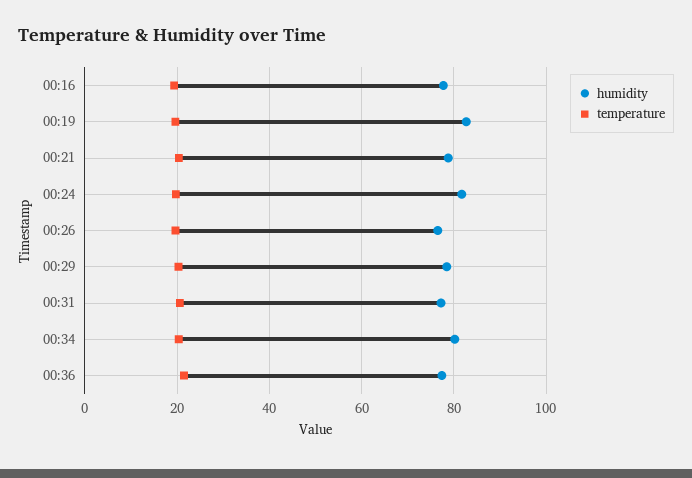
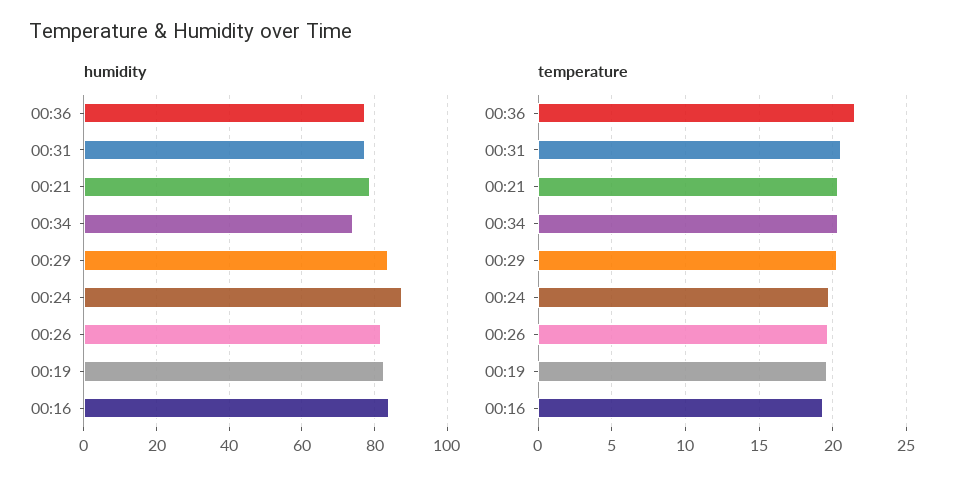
  {
    "humidity": {
-     "00:16": 78,
+     "00:16": 84,
      "00:19": 82,
      "00:21": 78,
-     "00:24": 82,
+     "00:24": 88,
-     "00:26": 76,
+     "00:26": 82,
-     "00:29": 78,
+     "00:29": 84,
      "00:31": 78,
-     "00:34": 80,
+     "00:34": 74,
      "00:36": 78
    },
    "temperature": {
      "00:16": 19.5,
      "00:19": 19.5,
      "00:21": 20.5,
      "00:24": 19.5,
      "00:26": 19.5,
      "00:29": 20.5,
      "00:31": 20.5,
      "00:34": 20.5,
      "00:36": 21.5
    }
  }

